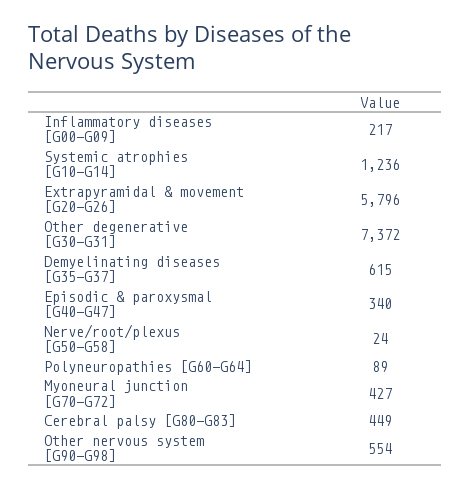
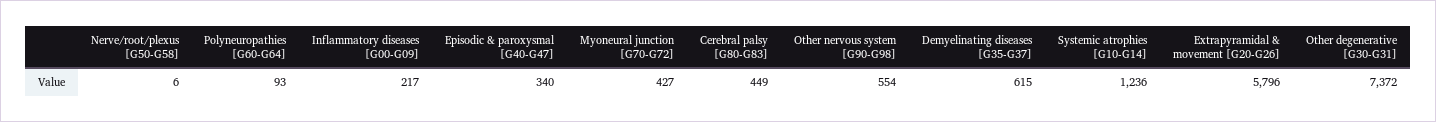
  {
    "Inflammatory diseases [G00-G09]": 217,
    "Systemic atrophies [G10-G14]": 1236,
    "Extrapyramidal & movement [G20-G26]": 5796,
    "Other degenerative [G30-G31]": 7372,
    "Demyelinating diseases [G35-G37]": 615,
    "Episodic & paroxysmal [G40-G47]": 340,
-   "Nerve/root/plexus [G50-G58]": 24,
+   "Nerve/root/plexus [G50-G58]": 6,
-   "Polyneuropathies [G60-G64]": 89,
+   "Polyneuropathies [G60-G64]": 93,
    "Myoneural junction [G70-G72]": 427,
    "Cerebral palsy [G80-G83]": 449,
    "Other nervous system [G90-G98]": 554
  }

